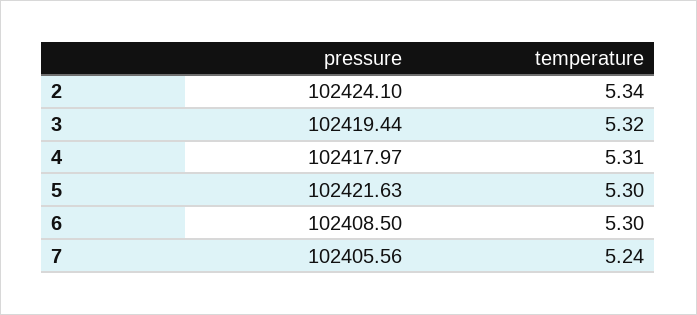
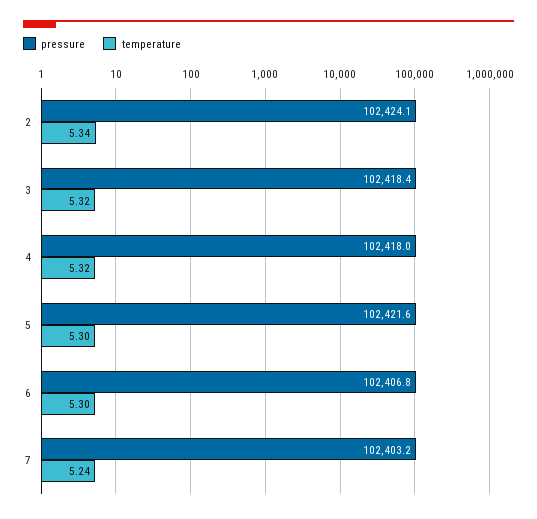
  {
    "pressure": {
      "2": 102424.1,
-     "3": 102419.44,
+     "3": 102418.4,
      "4": 102417.97,
      "5": 102421.63,
-     "6": 102408.5,
+     "6": 102406.8,
-     "7": 102405.56
+     "7": 102403.2
    },
    "temperature": {
      "2": 5.34,
      "3": 5.32,
-     "4": 5.31,
+     "4": 5.32,
      "5": 5.3,
      "6": 5.3,
      "7": 5.24
    }
  }

